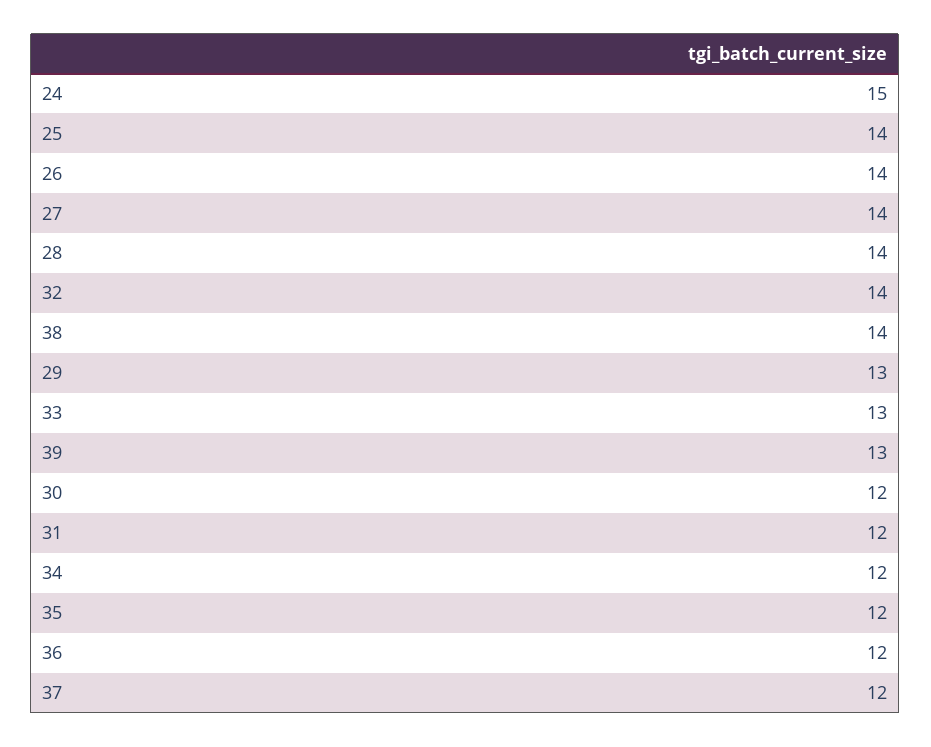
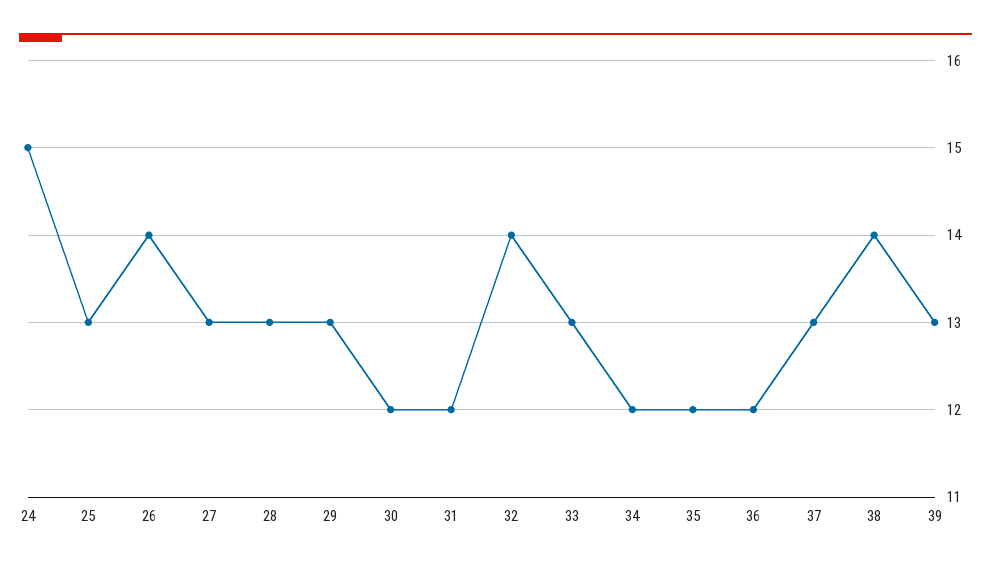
  {
    "24": 15,
-   "25": 14,
+   "25": 13,
    "26": 14,
-   "27": 14,
+   "27": 13,
-   "28": 14,
+   "28": 13,
    "32": 14,
    "38": 14,
    "29": 13,
    "33": 13,
    "39": 13,
    "30": 12,
    "31": 12,
    "34": 12,
    "35": 12,
    "36": 12,
-   "37": 12
+   "37": 13
  }

